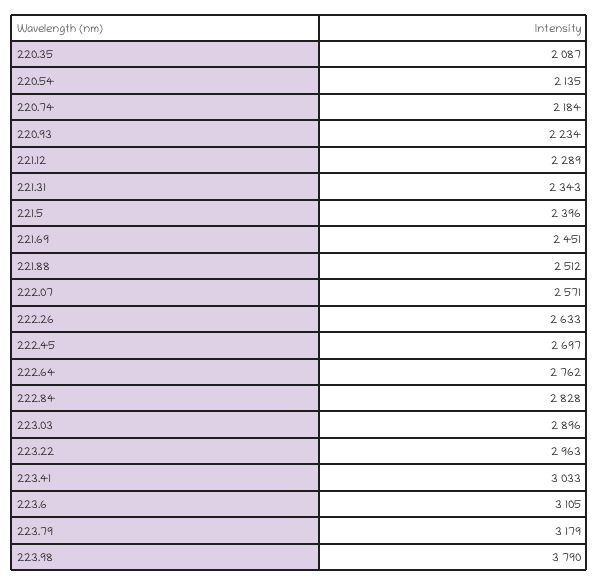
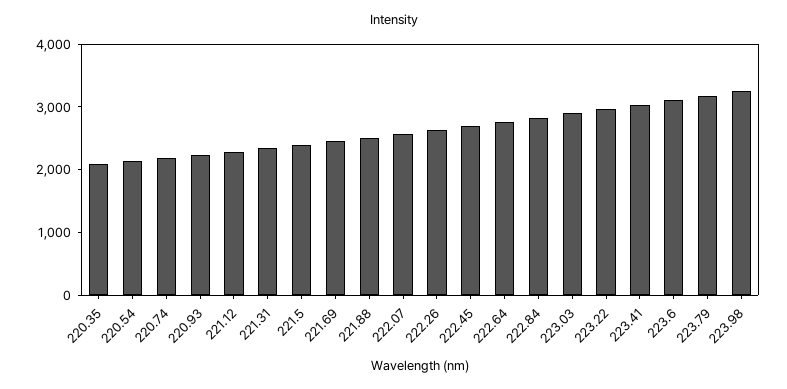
  {
    "220.35": 2087,
    "220.54": 2135,
    "220.74": 2184,
    "220.93": 2234,
    "221.12": 2289,
    "221.31": 2343,
    "221.5": 2396,
    "221.69": 2451,
    "221.88": 2512,
    "222.07": 2571,
    "222.26": 2633,
    "222.45": 2697,
    "222.64": 2762,
    "222.84": 2828,
    "223.03": 2896,
    "223.22": 2963,
    "223.41": 3033,
    "223.6": 3105,
    "223.79": 3179,
-   "223.98": 3790
+   "223.98": 3200
  }

